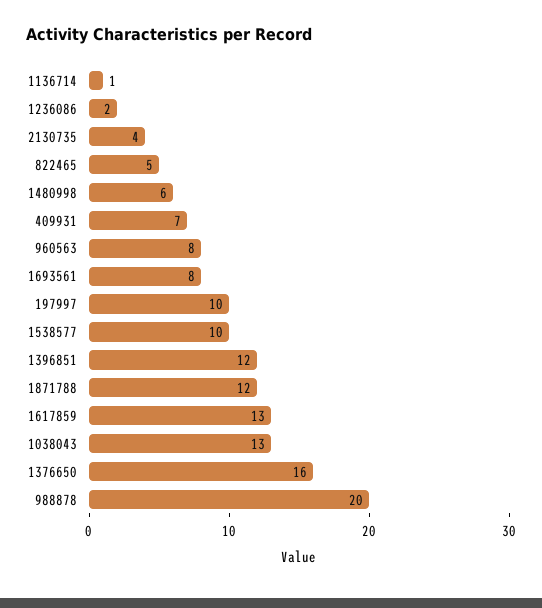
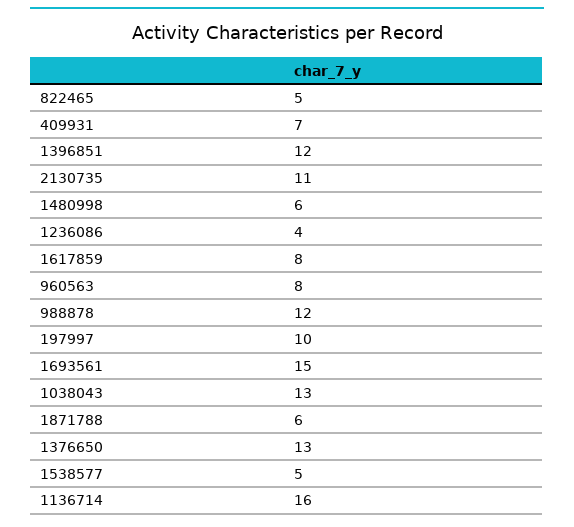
  {
-   "1136714": 1,
+   "1136714": 16,
-   "1236086": 2,
+   "1236086": 4,
-   "2130735": 4,
+   "2130735": 11,
    "822465": 5,
    "1480998": 6,
    "409931": 7,
    "960563": 8,
-   "1693561": 8,
+   "1693561": 15,
    "197997": 10,
-   "1538577": 10,
+   "1538577": 5,
    "1396851": 12,
-   "1871788": 12,
+   "1871788": 6,
-   "1617859": 13,
+   "1617859": 8,
    "1038043": 13,
-   "1376650": 16,
+   "1376650": 13,
-   "988878": 20
+   "988878": 12
  }

